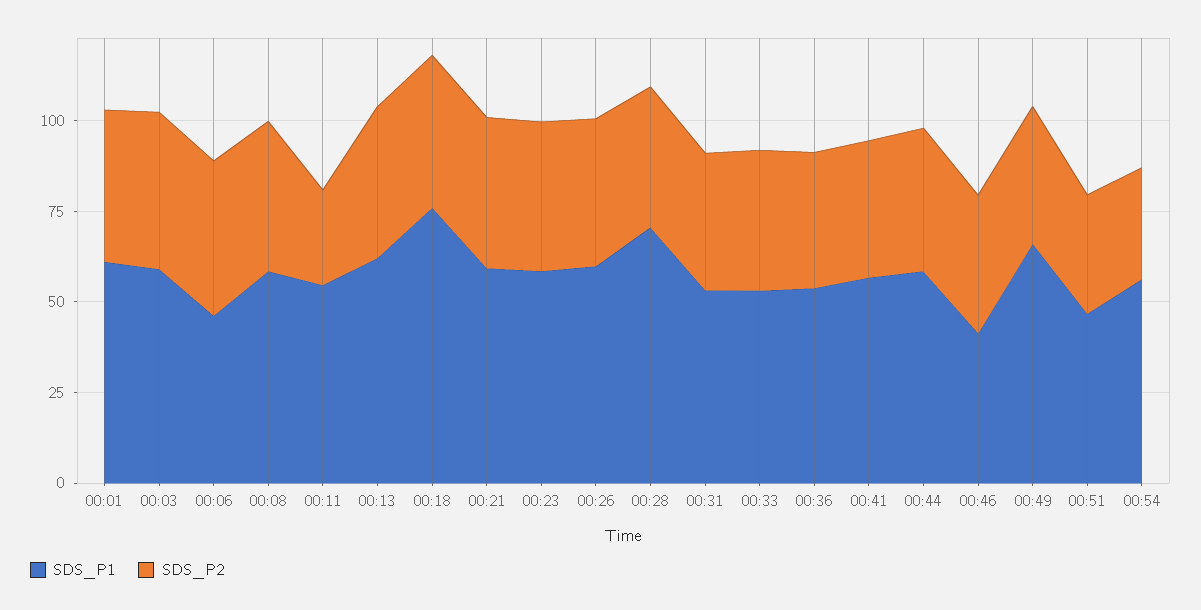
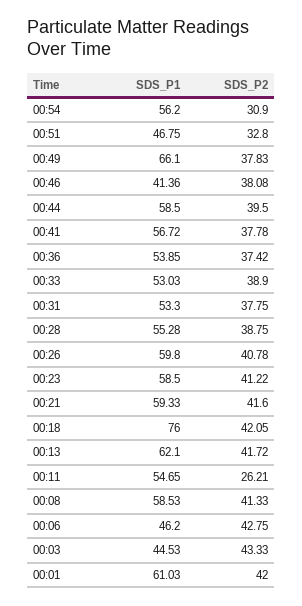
  {
    "SDS_P1": {
      "00:01": 61.03,
-     "00:03": 60,
+     "00:03": 44.53,
      "00:06": 46.2,
      "00:08": 58.53,
      "00:11": 54.65,
      "00:13": 62.1,
      "00:18": 76,
      "00:21": 59.33,
      "00:23": 58.5,
      "00:26": 59.8,
-     "00:28": 70,
+     "00:28": 55.28,
      "00:31": 53.3,
      "00:33": 53.03,
      "00:36": 53.85,
      "00:41": 56.72,
      "00:44": 58.5,
      "00:46": 41.36,
      "00:49": 66.1,
      "00:51": 46.75,
      "00:54": 56.2
    },
    "SDS_P2": {
      "00:01": 42,
      "00:03": 43.33,
      "00:06": 42.75,
      "00:08": 41.33,
      "00:11": 26.21,
      "00:13": 41.72,
      "00:18": 42.05,
      "00:21": 41.6,
      "00:23": 41.22,
      "00:26": 40.78,
      "00:28": 38.75,
      "00:31": 37.75,
      "00:33": 38.9,
      "00:36": 37.42,
      "00:41": 37.78,
      "00:44": 39.5,
      "00:46": 38.08,
      "00:49": 37.83,
      "00:51": 32.8,
      "00:54": 30.9
    }
  }

